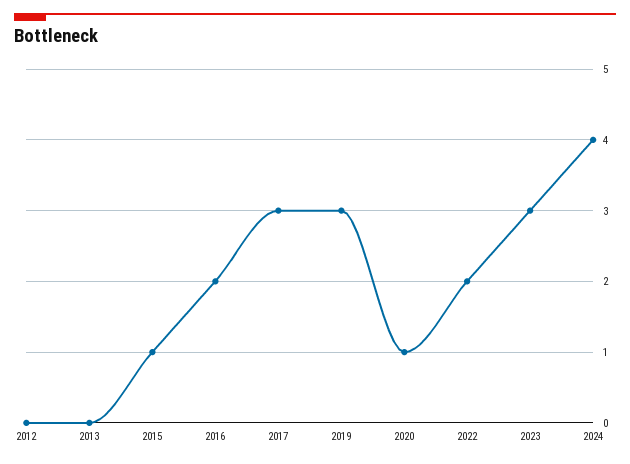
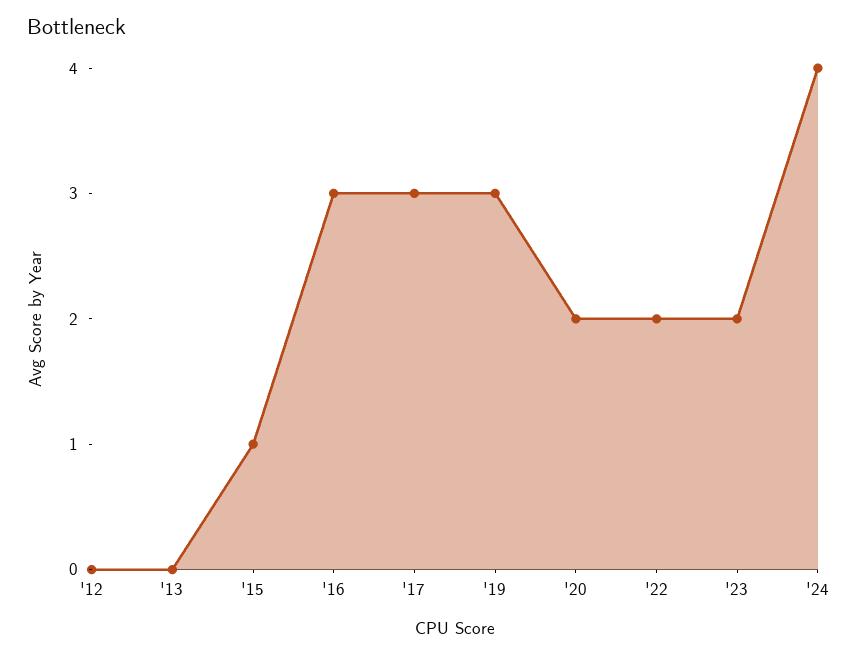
  {
    "2012": 0,
    "2013": 0,
    "2015": 1,
-   "2016": 2,
+   "2016": 3,
    "2017": 3,
    "2019": 3,
-   "2020": 1,
+   "2020": 2,
    "2022": 2,
-   "2023": 3,
+   "2023": 2,
    "2024": 4
  }

